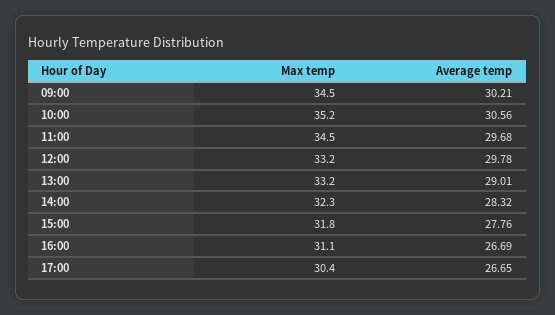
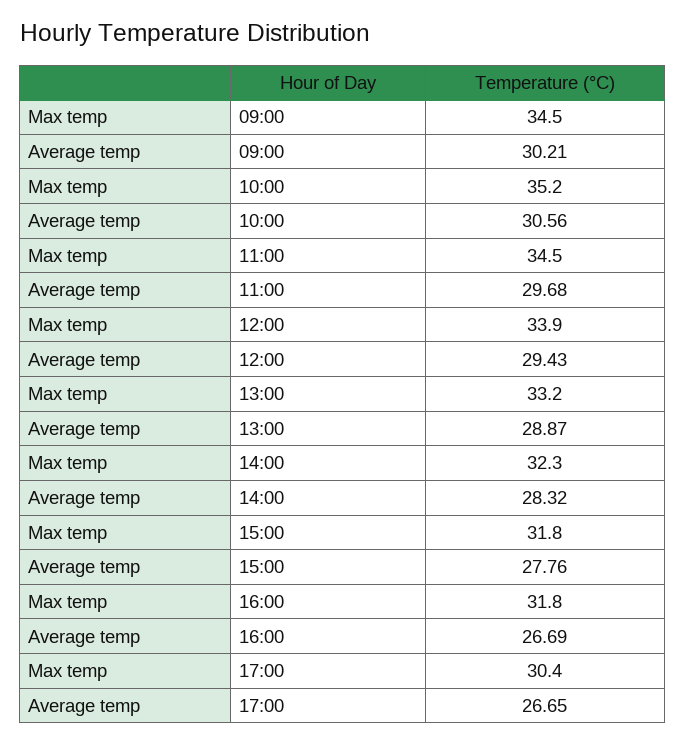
  {
    "Max temp": {
      "09:00": 34.5,
      "10:00": 35.2,
      "11:00": 34.5,
-     "12:00": 33.2,
+     "12:00": 33.9,
      "13:00": 33.2,
      "14:00": 32.3,
      "15:00": 31.8,
-     "16:00": 31.1,
+     "16:00": 31.8,
      "17:00": 30.4
    },
    "Average temp": {
      "09:00": 30.21,
      "10:00": 30.56,
      "11:00": 29.68,
-     "12:00": 29.78,
+     "12:00": 29.43,
-     "13:00": 29.01,
+     "13:00": 28.87,
      "14:00": 28.32,
      "15:00": 27.76,
      "16:00": 26.69,
      "17:00": 26.65
    }
  }

